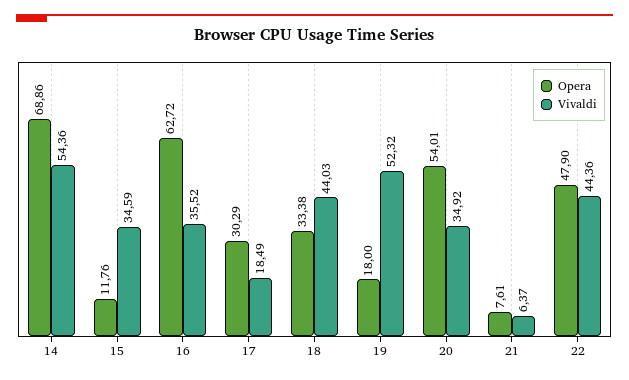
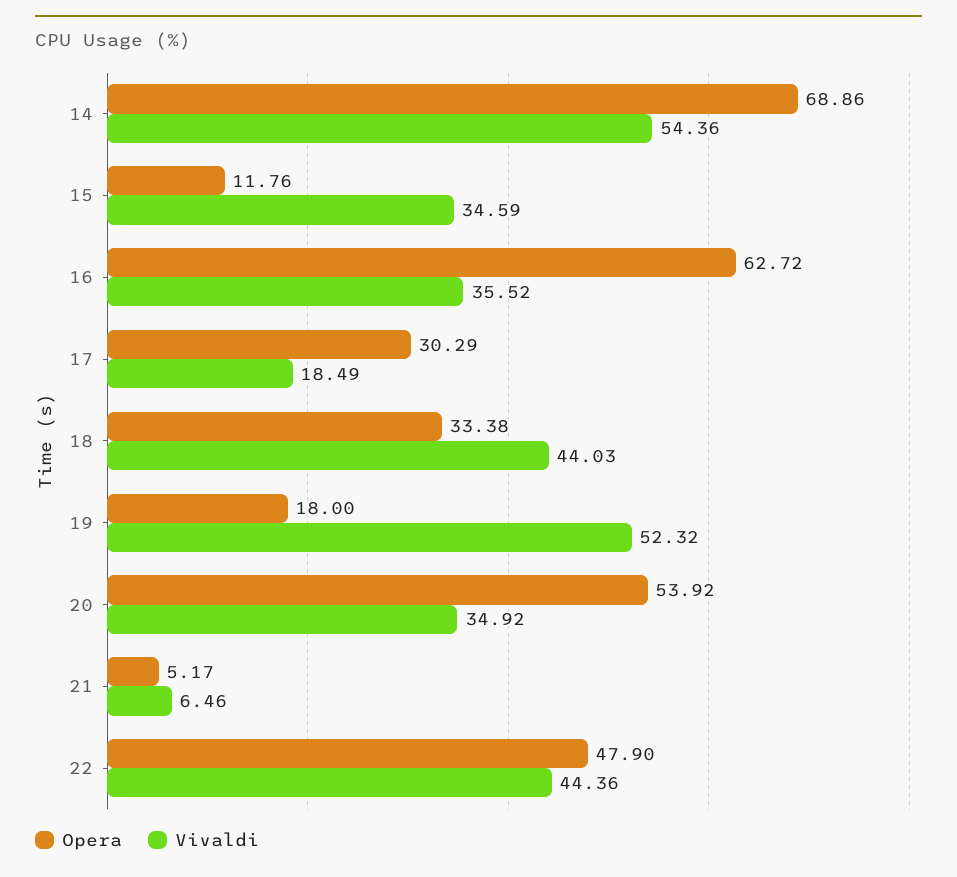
  {
    "Opera": {
      "14": 68.86,
      "15": 11.76,
      "16": 62.72,
      "17": 30.29,
      "18": 33.38,
      "19": 18,
-     "20": 54.01,
+     "20": 53.92,
-     "21": 7.61,
+     "21": 5.17,
      "22": 47.9
    },
    "Vivaldi": {
      "14": 54.36,
      "15": 34.59,
      "16": 35.52,
      "17": 18.49,
      "18": 44.03,
      "19": 52.32,
      "20": 34.92,
-     "21": 6.37,
+     "21": 6.46,
      "22": 44.36
    }
  }

